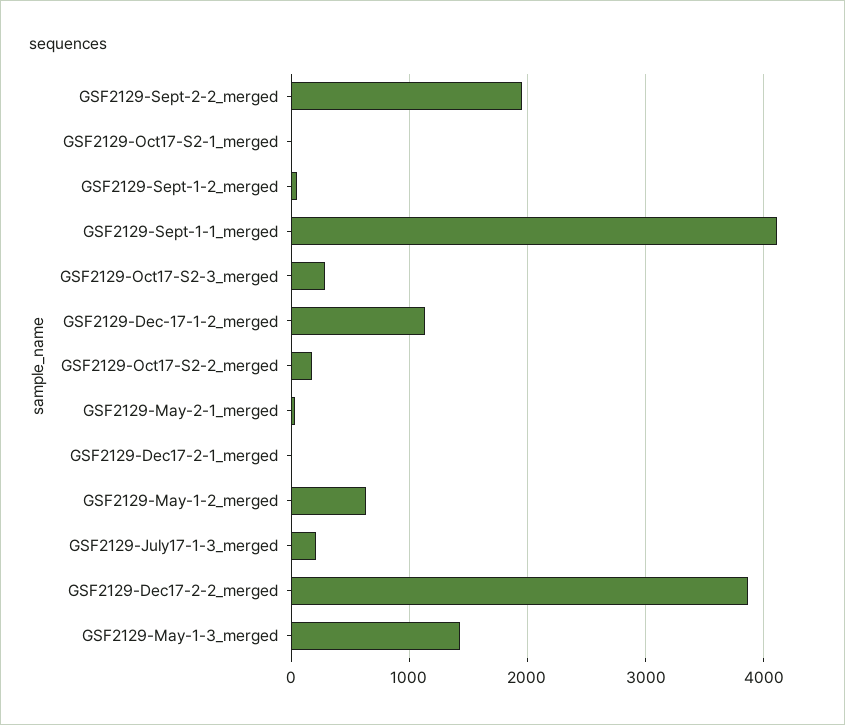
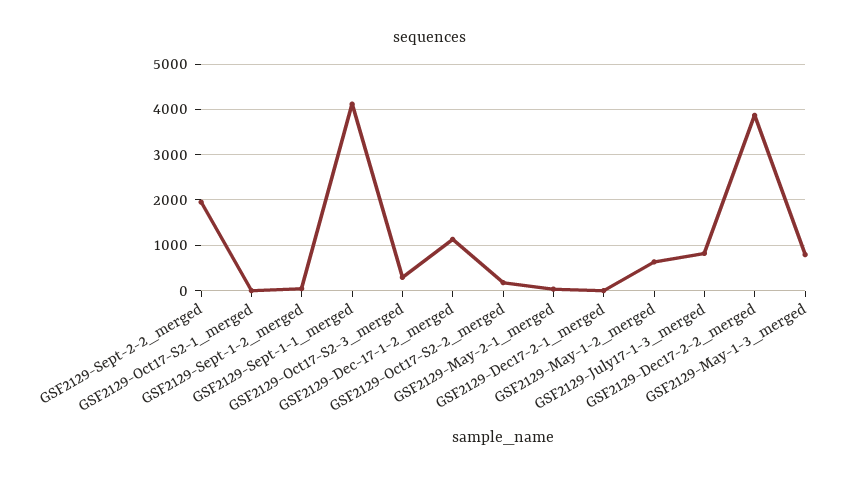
  {
    "GSF2129-Sept-2-2_merged": 2000,
    "GSF2129-Oct17-S2-1_merged": 0,
    "GSF2129-Sept-1-2_merged": 0,
    "GSF2129-Sept-1-1_merged": 4100,
    "GSF2129-Oct17-S2-3_merged": 300,
    "GSF2129-Dec-17-1-2_merged": 1100,
    "GSF2129-Oct17-S2-2_merged": 200,
    "GSF2129-May-2-1_merged": 0,
    "GSF2129-Dec17-2-1_merged": 0,
    "GSF2129-May-1-2_merged": 600,
-   "GSF2129-July17-1-3_merged": 200,
+   "GSF2129-July17-1-3_merged": 800,
    "GSF2129-Dec17-2-2_merged": 3900,
-   "GSF2129-May-1-3_merged": 1400
+   "GSF2129-May-1-3_merged": 800
  }

